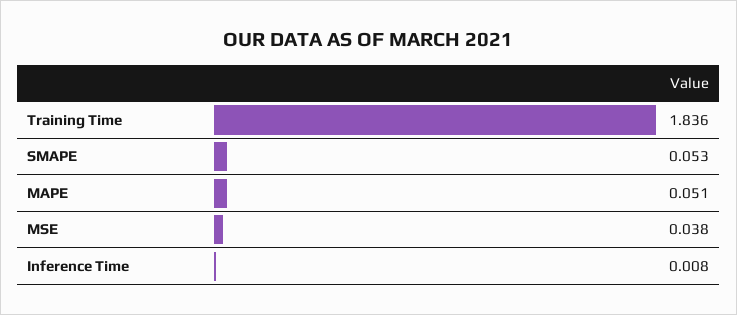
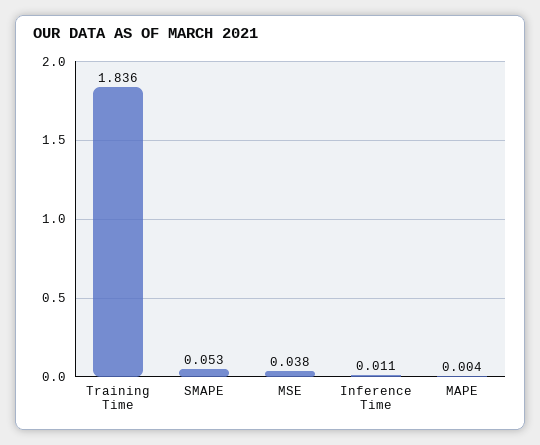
  {
    "Training Time": 1.836,
    "SMAPE": 0.053,
-   "MAPE": 0.051,
+   "MAPE": 0.004,
    "MSE": 0.038,
-   "Inference Time": 0.008
+   "Inference Time": 0.011
  }

